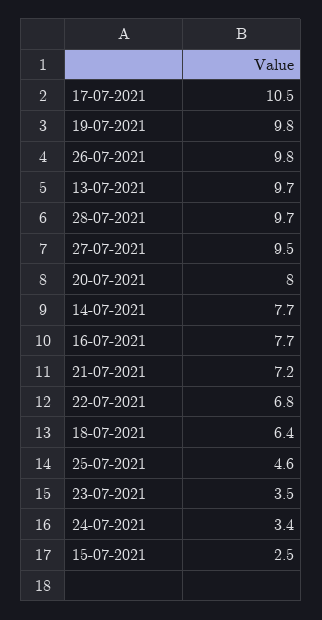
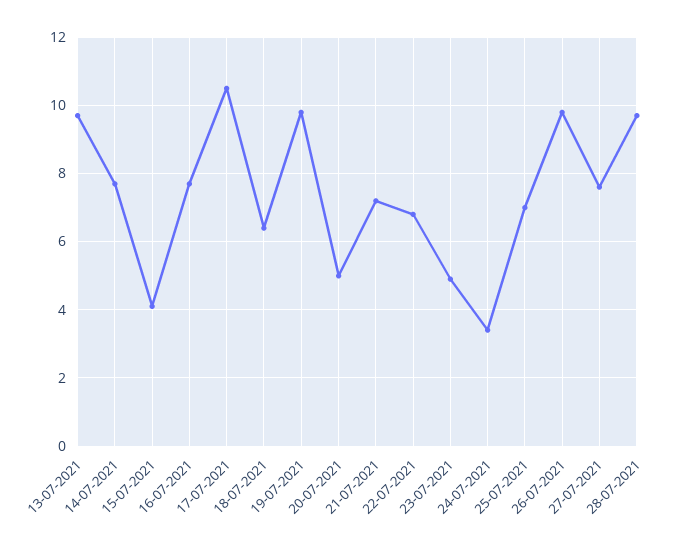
  {
    "17-07-2021": 10.5,
    "19-07-2021": 9.8,
    "26-07-2021": 9.8,
    "13-07-2021": 9.7,
    "28-07-2021": 9.7,
-   "27-07-2021": 9.5,
+   "27-07-2021": 7.5,
-   "20-07-2021": 8,
+   "20-07-2021": 5,
    "14-07-2021": 7.7,
    "16-07-2021": 7.7,
    "21-07-2021": 7.2,
    "22-07-2021": 6.8,
    "18-07-2021": 6.4,
-   "25-07-2021": 4.6,
+   "25-07-2021": 7,
-   "23-07-2021": 3.5,
+   "23-07-2021": 5,
    "24-07-2021": 3.4,
-   "15-07-2021": 2.5
+   "15-07-2021": 4
  }

